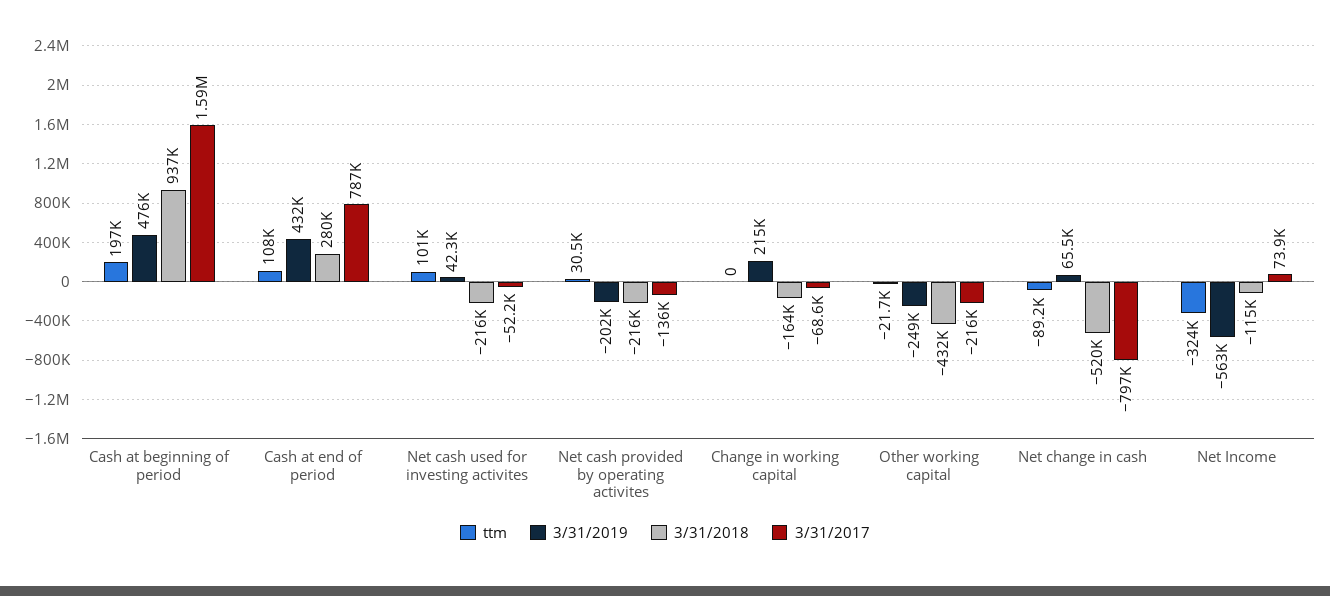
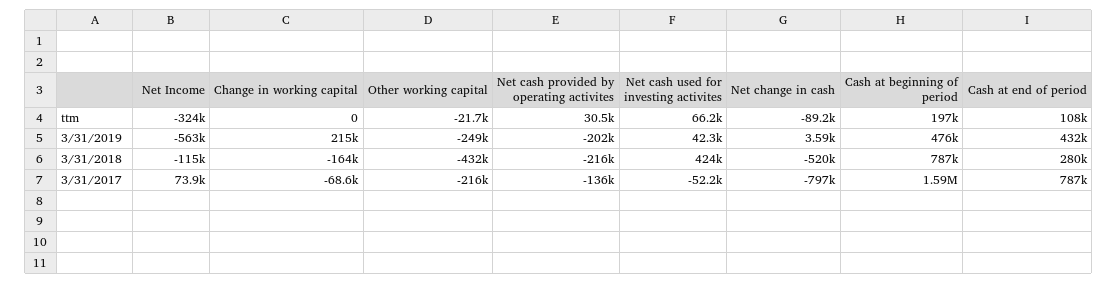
  {
    "ttm": {
      "Cash at beginning of period": 197000,
      "Cash at end of period": 108000,
-     "Net cash used for investing activites": 101000,
+     "Net cash used for investing activites": 66200,
      "Net cash provided by operating activites": 30500,
      "Change in working capital": 0,
      "Other working capital": -21700,
      "Net change in cash": -89200,
      "Net Income": -324000
    },
    "3/31/2019": {
      "Cash at beginning of period": 476000,
      "Cash at end of period": 432000,
      "Net cash used for investing activites": 42300,
      "Net cash provided by operating activites": -202000,
      "Change in working capital": 215000,
      "Other working capital": -249000,
-     "Net change in cash": 65500,
+     "Net change in cash": 3590,
      "Net Income": -563000
    },
    "3/31/2018": {
-     "Cash at beginning of period": 937000,
+     "Cash at beginning of period": 787000,
      "Cash at end of period": 280000,
-     "Net cash used for investing activites": -216000,
+     "Net cash used for investing activites": 424000,
      "Net cash provided by operating activites": -216000,
      "Change in working capital": -164000,
      "Other working capital": -432000,
      "Net change in cash": -520000,
      "Net Income": -115000
    },
    "3/31/2017": {
      "Cash at beginning of period": 1590000,
      "Cash at end of period": 787000,
      "Net cash used for investing activites": -52200,
      "Net cash provided by operating activites": -136000,
      "Change in working capital": -68600,
      "Other working capital": -216000,
      "Net change in cash": -797000,
      "Net Income": 73900
    }
  }

